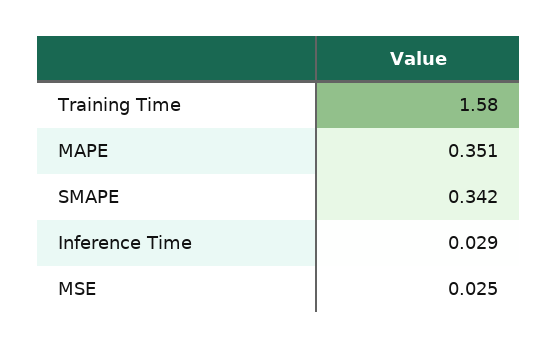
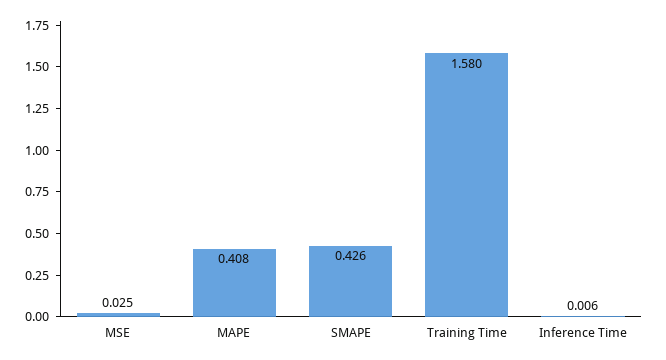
  {
    "Training Time": 1.58,
-   "MAPE": 0.351,
+   "MAPE": 0.408,
-   "SMAPE": 0.342,
+   "SMAPE": 0.426,
-   "Inference Time": 0.029,
+   "Inference Time": 0.006,
    "MSE": 0.025
  }

